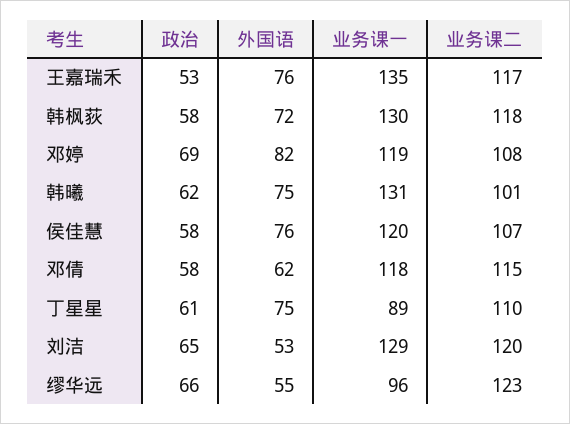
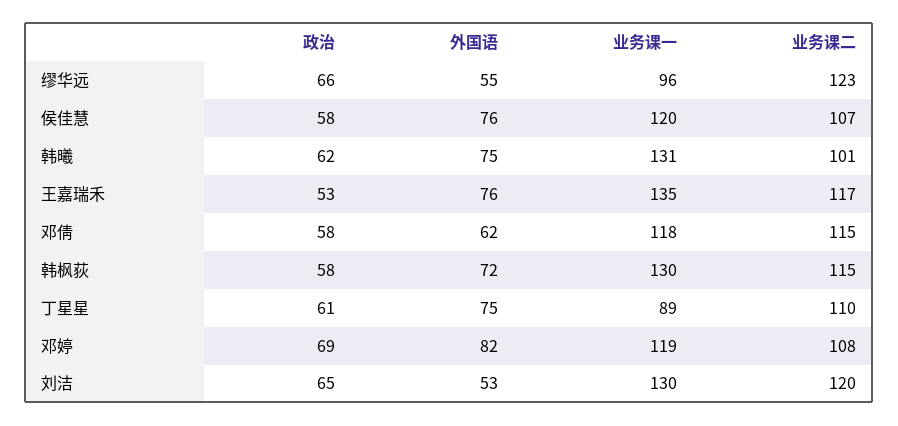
  {
    "政治": {
      "王嘉瑞禾": 53,
      "韩枫荻": 58,
      "邓婷": 69,
      "韩曦": 62,
      "侯佳慧": 58,
      "邓倩": 58,
      "丁星星": 61,
      "刘洁": 65,
      "缪华远": 66
    },
    "外国语": {
      "王嘉瑞禾": 76,
      "韩枫荻": 72,
      "邓婷": 82,
      "韩曦": 75,
      "侯佳慧": 76,
      "邓倩": 62,
      "丁星星": 75,
      "刘洁": 53,
      "缪华远": 55
    },
    "业务课一": {
      "王嘉瑞禾": 135,
      "韩枫荻": 130,
      "邓婷": 119,
      "韩曦": 131,
      "侯佳慧": 120,
      "邓倩": 118,
      "丁星星": 89,
-     "刘洁": 129,
+     "刘洁": 130,
      "缪华远": 96
    },
    "业务课二": {
      "王嘉瑞禾": 117,
-     "韩枫荻": 118,
+     "韩枫荻": 115,
      "邓婷": 108,
      "韩曦": 101,
      "侯佳慧": 107,
      "邓倩": 115,
      "丁星星": 110,
      "刘洁": 120,
      "缪华远": 123
    }
  }

